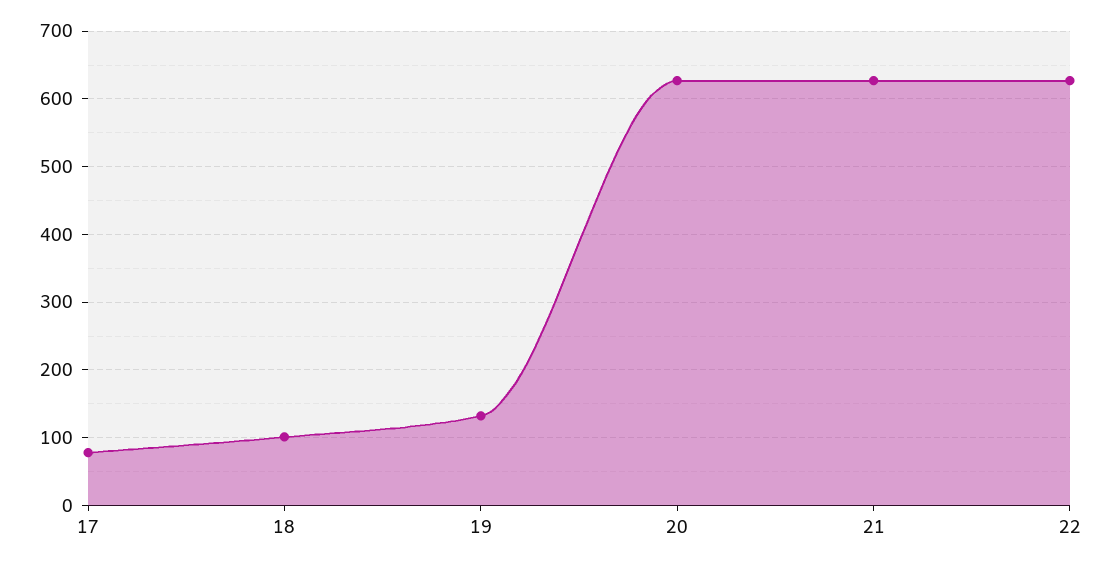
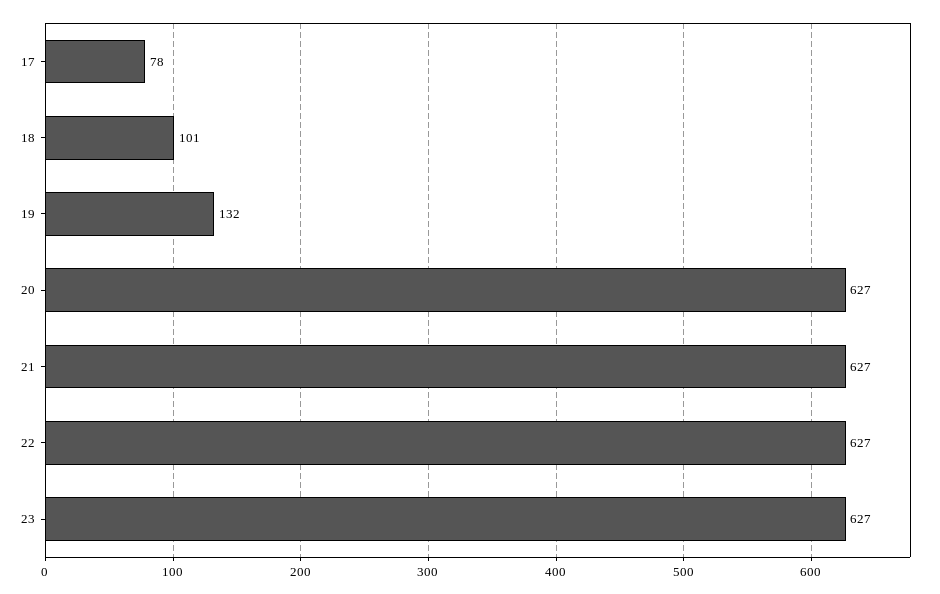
  {
    "17": 78,
    "18": 101,
    "19": 132,
    "20": 627,
    "21": 627,
-   "22": 627
+   "22": 627,
+   "23": 627
  }

